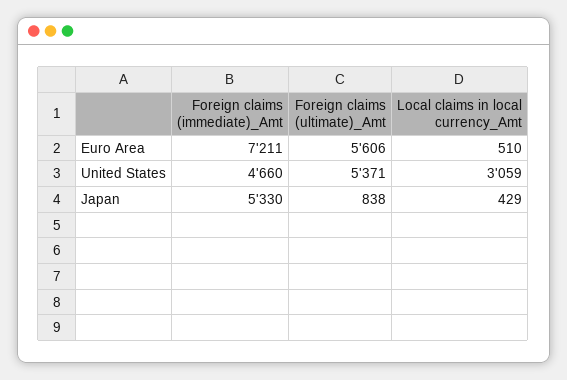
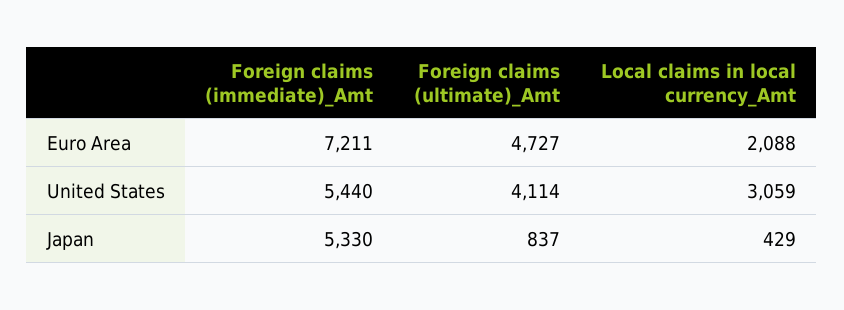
  {
    "Foreign claims (immediate)_Amt": {
      "Euro Area": 7211,
-     "United States": 4660,
+     "United States": 5440,
      "Japan": 5330
    },
    "Foreign claims (ultimate)_Amt": {
-     "Euro Area": 5606,
+     "Euro Area": 4727,
-     "United States": 5371,
+     "United States": 4114,
-     "Japan": 838
+     "Japan": 837
    },
    "Local claims in local currency_Amt": {
-     "Euro Area": 510,
+     "Euro Area": 2088,
      "United States": 3059,
      "Japan": 429
    }
  }

